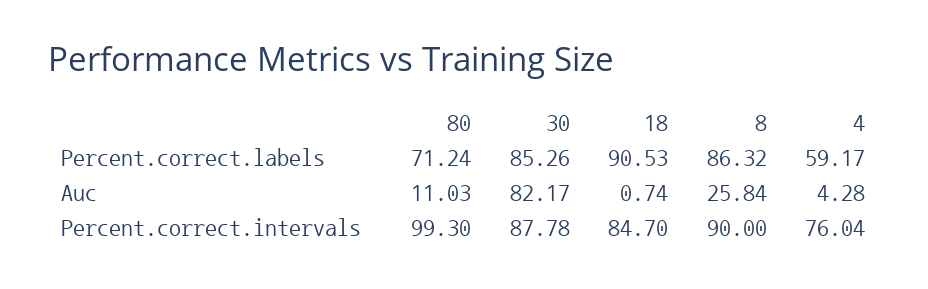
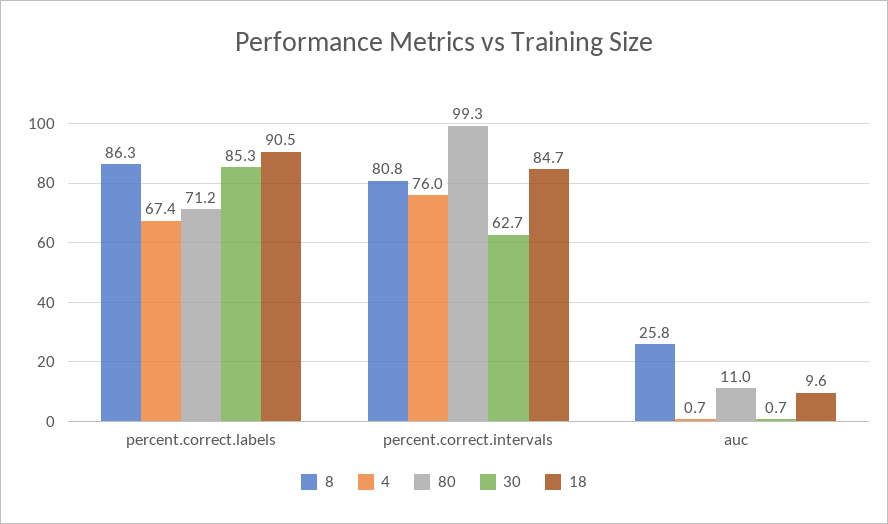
  {
    "80": {
      "Percent.correct.labels": 71.24,
      "Auc": 11.03,
      "Percent.correct.intervals": 99.3
    },
    "30": {
      "Percent.correct.labels": 85.26,
-     "Auc": 82.17,
+     "Auc": 0.7,
-     "Percent.correct.intervals": 87.78
+     "Percent.correct.intervals": 62.7
    },
    "18": {
      "Percent.correct.labels": 90.53,
-     "Auc": 0.74,
+     "Auc": 9.6,
      "Percent.correct.intervals": 84.7
    },
    "8": {
      "Percent.correct.labels": 86.32,
      "Auc": 25.84,
-     "Percent.correct.intervals": 90
+     "Percent.correct.intervals": 80.8
    },
    "4": {
-     "Percent.correct.labels": 59.17,
+     "Percent.correct.labels": 67.4,
-     "Auc": 4.28,
+     "Auc": 0.7,
      "Percent.correct.intervals": 76.04
    }
  }

